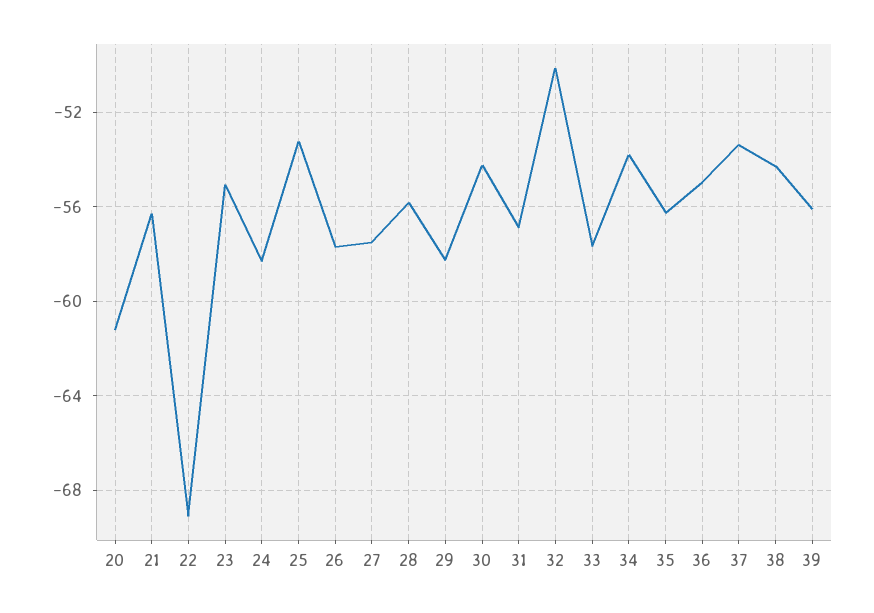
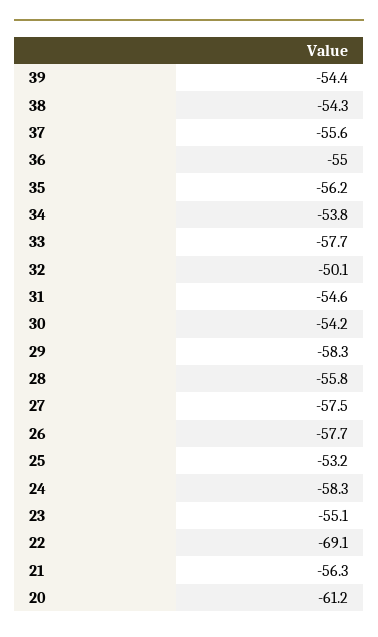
  {
    "20": -61.2,
    "21": -56.3,
    "22": -69.1,
    "23": -55.1,
    "24": -58.3,
    "25": -53.2,
    "26": -57.7,
    "27": -57.5,
    "28": -55.8,
    "29": -58.3,
    "30": -54.2,
-   "31": -57,
+   "31": -54.6,
    "32": -50.1,
    "33": -57.7,
    "34": -53.8,
    "35": -56.2,
    "36": -55,
-   "37": -53.5,
+   "37": -55.6,
    "38": -54.3,
-   "39": -56
+   "39": -54.4
  }

